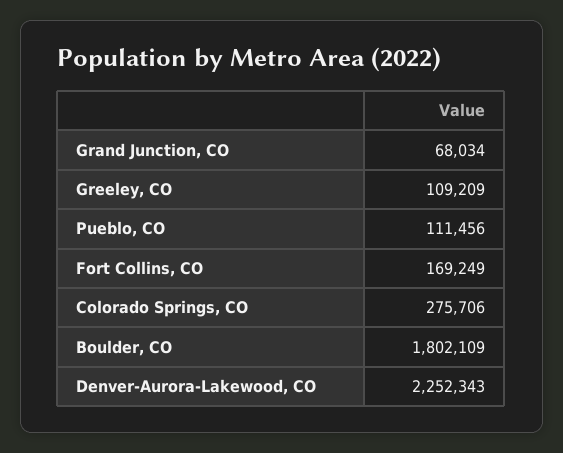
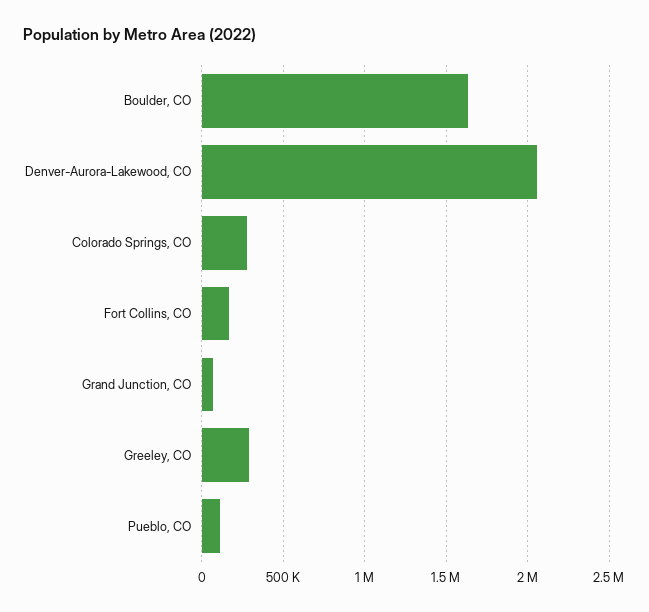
  {
    "Grand Junction, CO": 68034,
-   "Greeley, CO": 109209,
+   "Greeley, CO": 300000,
    "Pueblo, CO": 111456,
    "Fort Collins, CO": 169249,
    "Colorado Springs, CO": 275706,
-   "Boulder, CO": 1802109,
+   "Boulder, CO": 1650000,
-   "Denver-Aurora-Lakewood, CO": 2252343
+   "Denver-Aurora-Lakewood, CO": 2050000
  }

